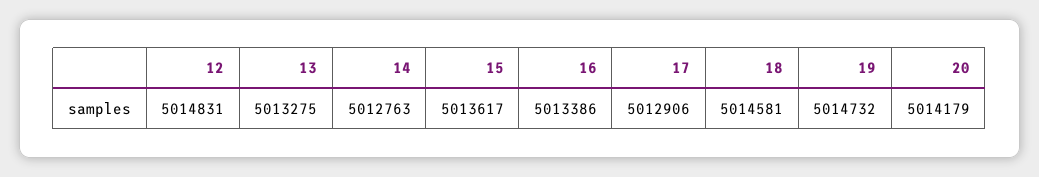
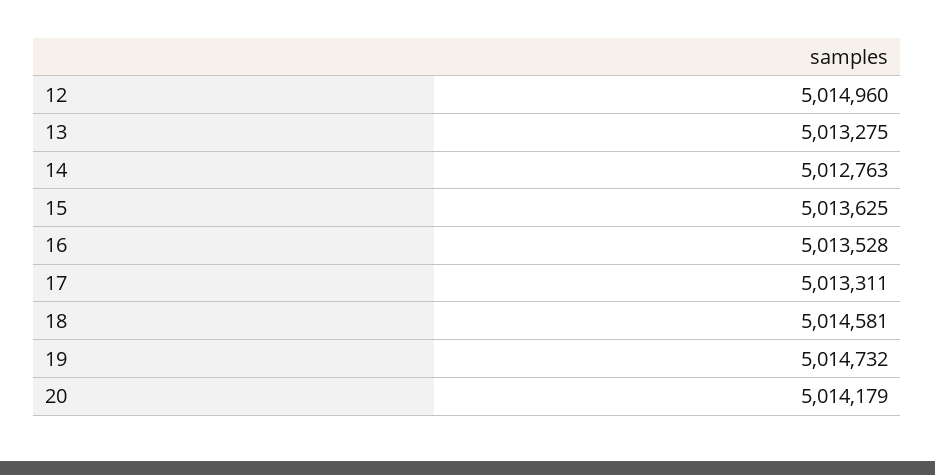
  {
-   "12": 5014831,
+   "12": 5014960,
    "13": 5013275,
    "14": 5012763,
-   "15": 5013617,
+   "15": 5013625,
-   "16": 5013386,
+   "16": 5013528,
-   "17": 5012906,
+   "17": 5013311,
    "18": 5014581,
    "19": 5014732,
    "20": 5014179
  }

